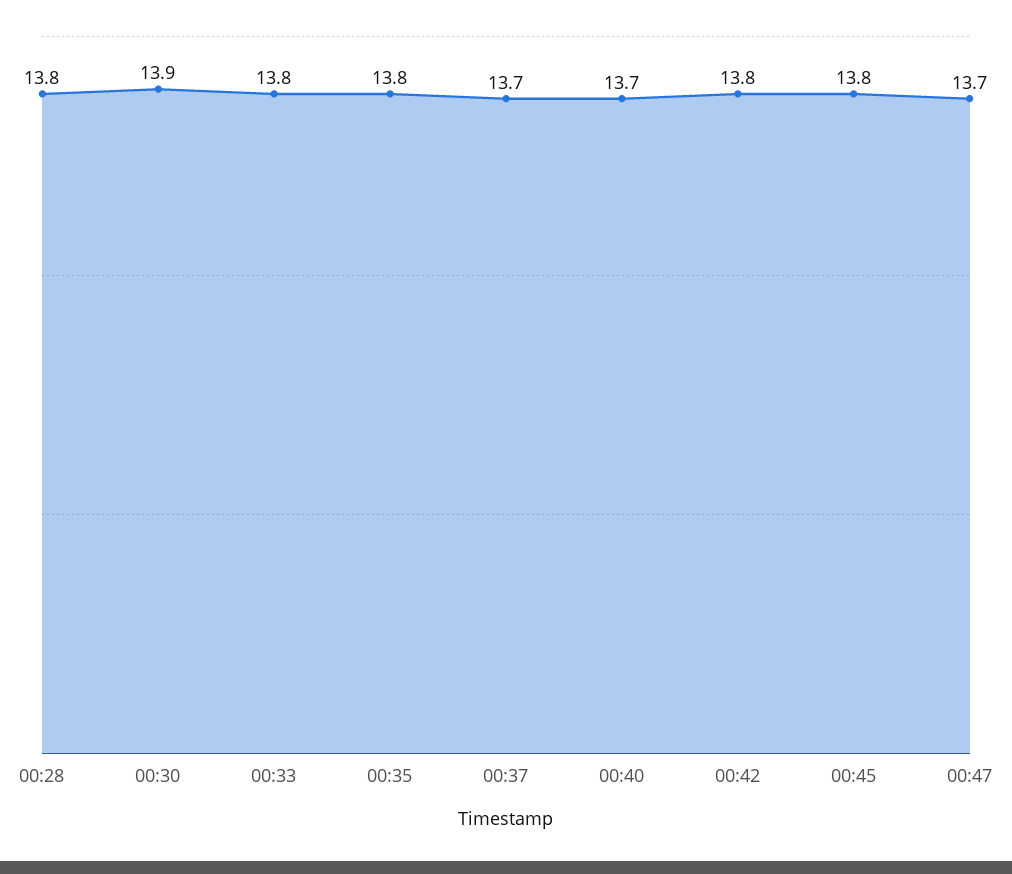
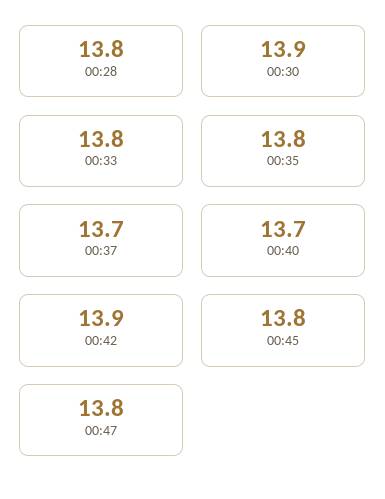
  {
    "00:28": 13.8,
    "00:30": 13.9,
    "00:33": 13.8,
    "00:35": 13.8,
    "00:37": 13.7,
    "00:40": 13.7,
-   "00:42": 13.8,
+   "00:42": 13.9,
    "00:45": 13.8,
-   "00:47": 13.7
+   "00:47": 13.8
  }

